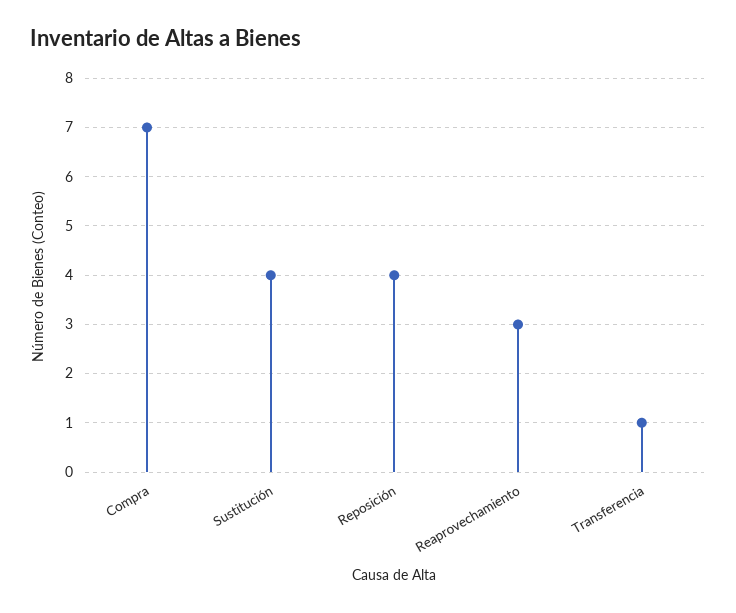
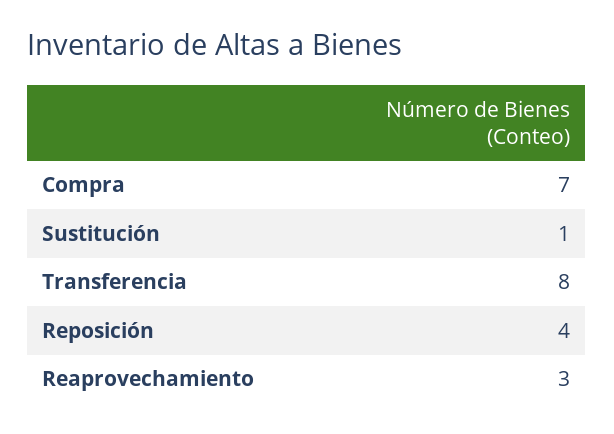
  {
    "Compra": 7,
-   "Sustitución": 4,
+   "Sustitución": 1,
    "Reposición": 4,
    "Reaprovechamiento": 3,
-   "Transferencia": 1
+   "Transferencia": 8
  }

